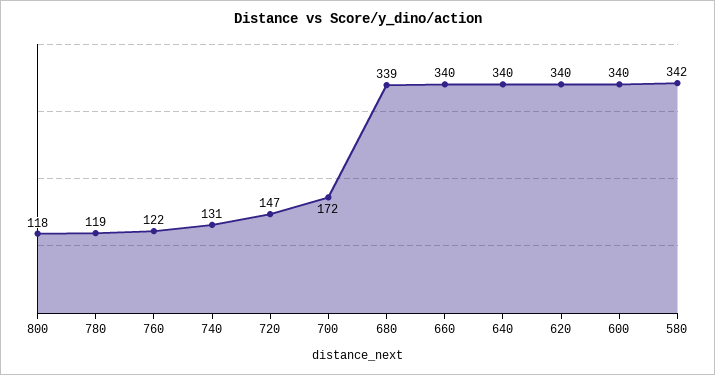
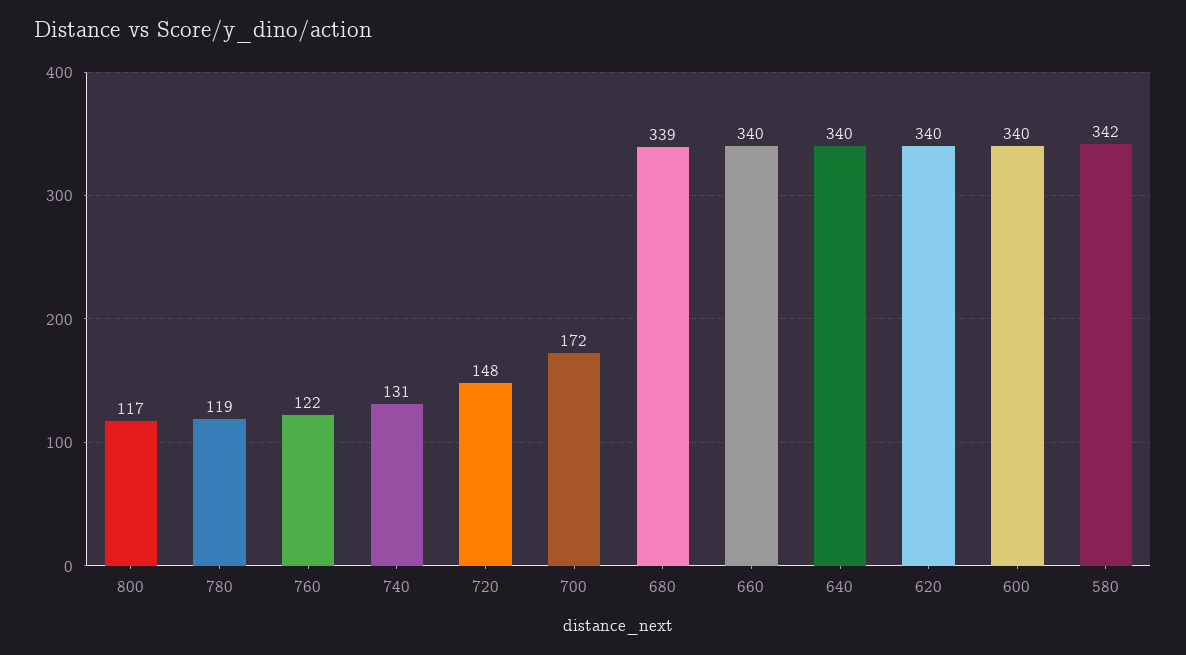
  {
-   "800": 118,
+   "800": 117,
    "780": 119,
    "760": 122,
    "740": 131,
-   "720": 147,
+   "720": 148,
    "700": 172,
    "680": 339,
    "660": 340,
    "640": 340,
    "620": 340,
    "600": 340,
    "580": 342
  }

